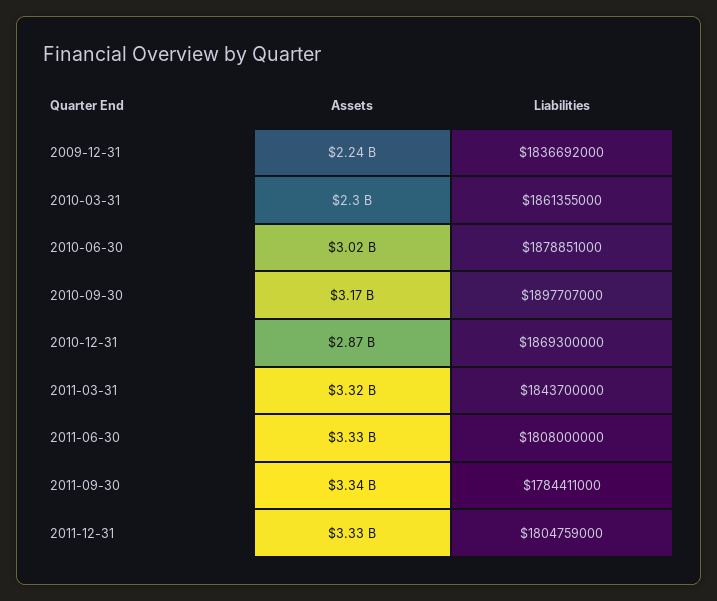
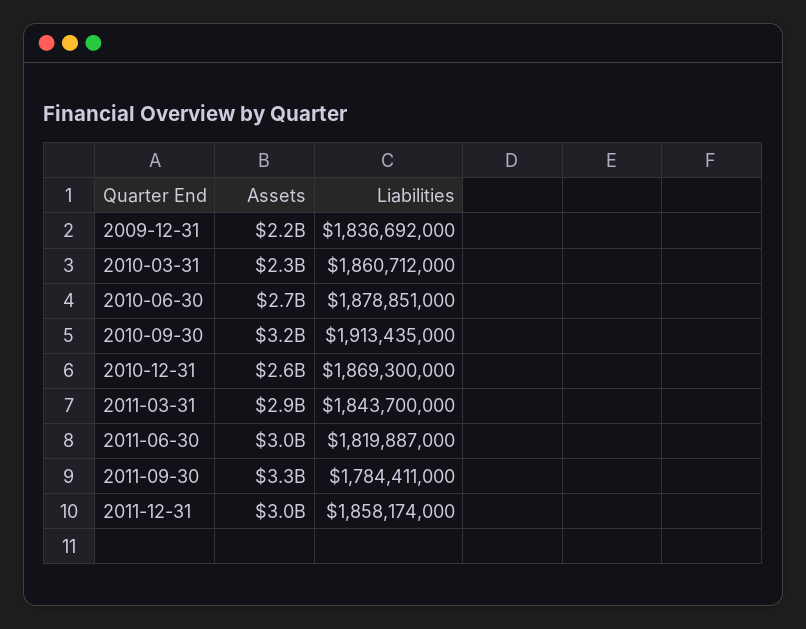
  {
    "Assets": {
      "2009-12-31": 2240000000,
      "2010-03-31": 2300000000,
-     "2010-06-30": 3020000000,
+     "2010-06-30": 2700000000,
      "2010-09-30": 3170000000,
-     "2010-12-31": 2870000000,
+     "2010-12-31": 2600000000,
-     "2011-03-31": 3320000000,
+     "2011-03-31": 2900000000,
-     "2011-06-30": 3330000000,
+     "2011-06-30": 3000000000,
      "2011-09-30": 3340000000,
-     "2011-12-31": 3330000000
+     "2011-12-31": 3000000000
    },
    "Liabilities": {
      "2009-12-31": 1836692000,
-     "2010-03-31": 1861355000,
+     "2010-03-31": 1860712000,
      "2010-06-30": 1878851000,
-     "2010-09-30": 1897707000,
+     "2010-09-30": 1913435000,
      "2010-12-31": 1869300000,
      "2011-03-31": 1843700000,
-     "2011-06-30": 1808000000,
+     "2011-06-30": 1819887000,
      "2011-09-30": 1784411000,
-     "2011-12-31": 1804759000
+     "2011-12-31": 1858174000
    }
  }

